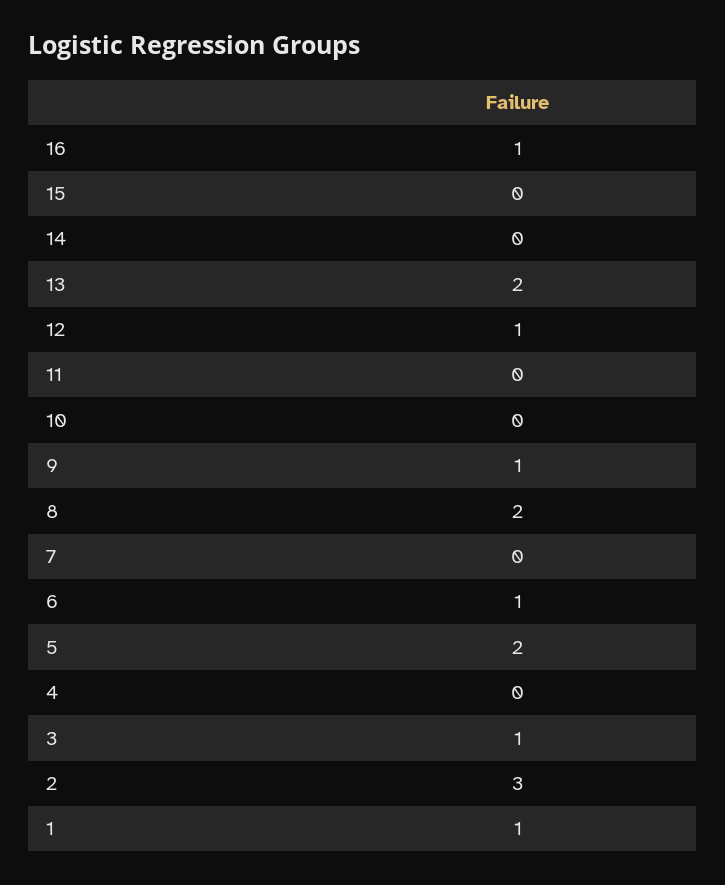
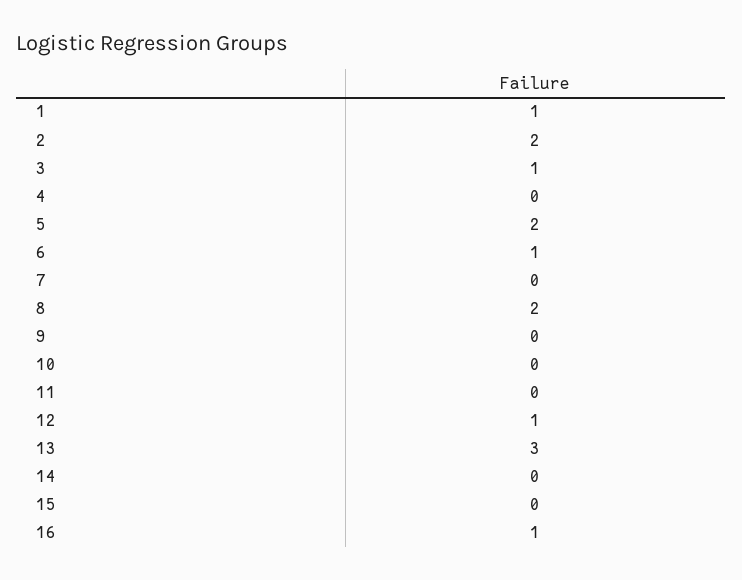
  {
    "16": 1,
    "15": 0,
    "14": 0,
-   "13": 2,
+   "13": 3,
    "12": 1,
    "11": 0,
    "10": 0,
-   "9": 1,
+   "9": 0,
    "8": 2,
    "7": 0,
    "6": 1,
    "5": 2,
    "4": 0,
    "3": 1,
-   "2": 3,
+   "2": 2,
    "1": 1
  }

